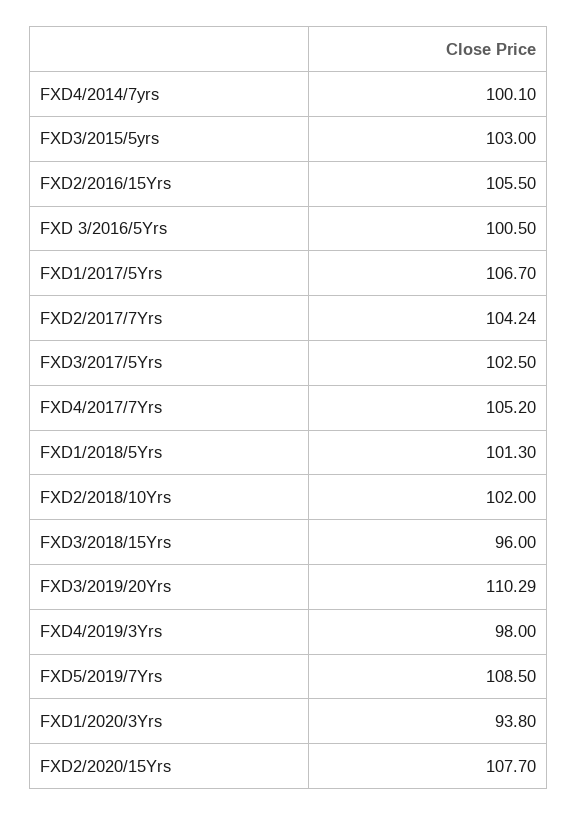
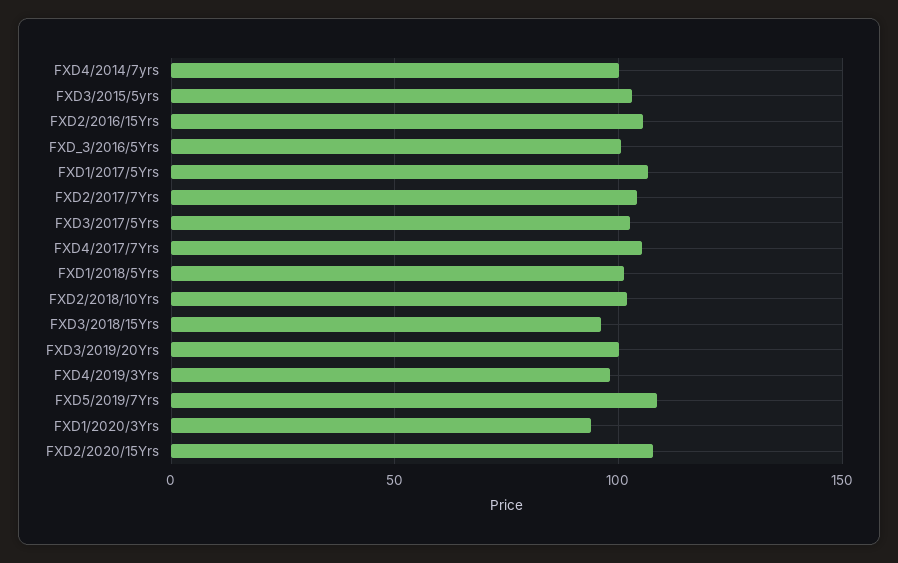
  {
    "FXD4/2014/7yrs": 100.1,
    "FXD3/2015/5yrs": 103,
    "FXD2/2016/15Yrs": 105.5,
    "FXD 3/2016/5Yrs": 100.5,
    "FXD1/2017/5Yrs": 106.7,
    "FXD2/2017/7Yrs": 104.24,
    "FXD3/2017/5Yrs": 102.5,
    "FXD4/2017/7Yrs": 105.2,
    "FXD1/2018/5Yrs": 101.3,
    "FXD2/2018/10Yrs": 102,
    "FXD3/2018/15Yrs": 96,
-   "FXD3/2019/20Yrs": 110.29,
+   "FXD3/2019/20Yrs": 100,
    "FXD4/2019/3Yrs": 98,
    "FXD5/2019/7Yrs": 108.5,
    "FXD1/2020/3Yrs": 93.8,
    "FXD2/2020/15Yrs": 107.7
  }

